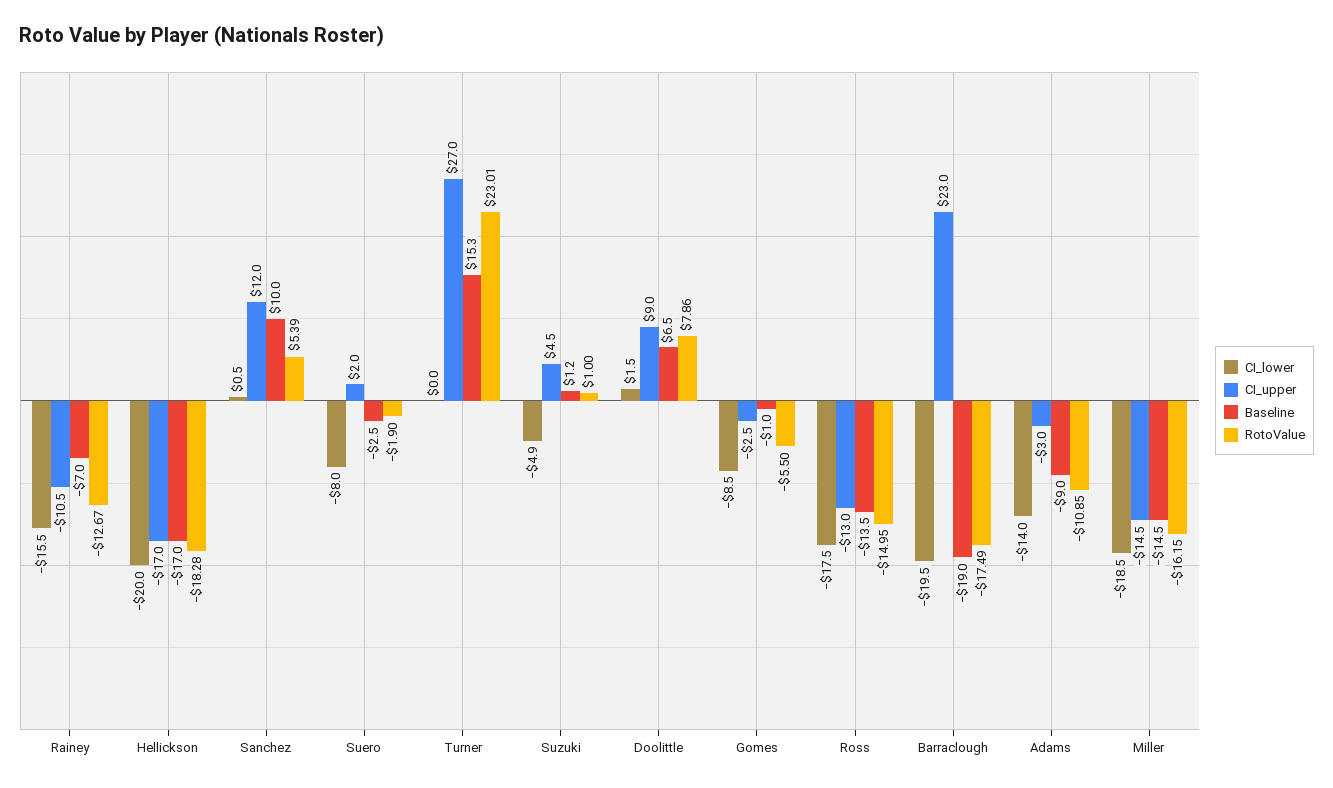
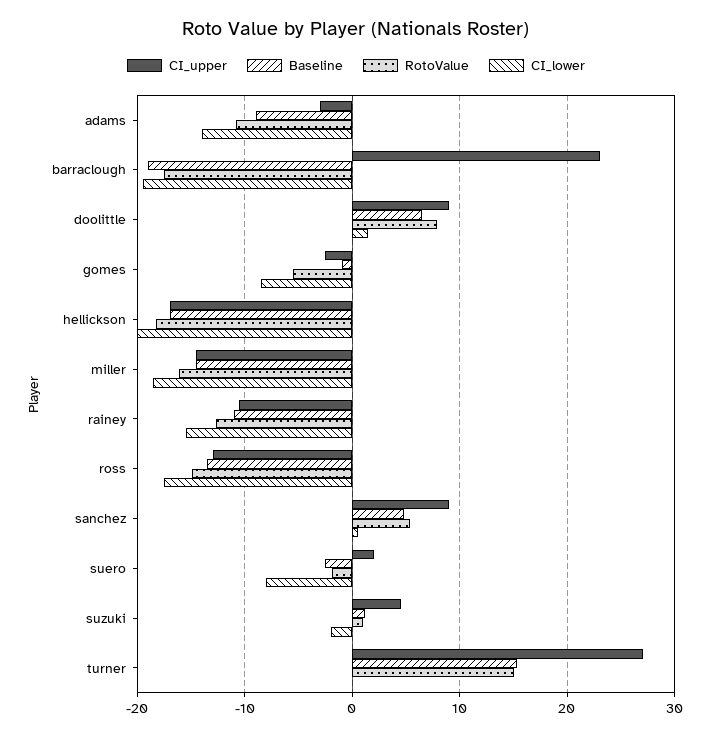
  {
    "CI_lower": {
      "Rainey": -15.5,
      "Hellickson": -20,
      "Sanchez": 0.5,
      "Suero": -8,
      "Turner": 0,
-     "Suzuki": -4.9,
+     "Suzuki": -2,
      "Doolittle": 1.5,
      "Gomes": -8.5,
      "Ross": -17.5,
      "Barraclough": -19.5,
      "Adams": -14,
      "Miller": -18.5
    },
    "CI_upper": {
      "Rainey": -10.5,
      "Hellickson": -17,
-     "Sanchez": 12,
+     "Sanchez": 9,
      "Suero": 2,
      "Turner": 27,
      "Suzuki": 4.5,
      "Doolittle": 9,
      "Gomes": -2.5,
      "Ross": -13,
      "Barraclough": 23,
      "Adams": -3,
      "Miller": -14.5
    },
    "Baseline": {
-     "Rainey": -7,
+     "Rainey": -11,
      "Hellickson": -17,
-     "Sanchez": 10,
+     "Sanchez": 5,
      "Suero": -2.5,
      "Turner": 15.3,
      "Suzuki": 1.2,
      "Doolittle": 6.5,
      "Gomes": -1,
      "Ross": -13.5,
      "Barraclough": -19,
      "Adams": -9,
      "Miller": -14.5
    },
    "RotoValue": {
      "Rainey": -12.67,
      "Hellickson": -18.28,
      "Sanchez": 5.39,
      "Suero": -1.9,
-     "Turner": 23.01,
+     "Turner": 15,
      "Suzuki": 1,
      "Doolittle": 7.86,
      "Gomes": -5.5,
      "Ross": -14.95,
      "Barraclough": -17.49,
      "Adams": -10.85,
      "Miller": -16.15
    }
  }

